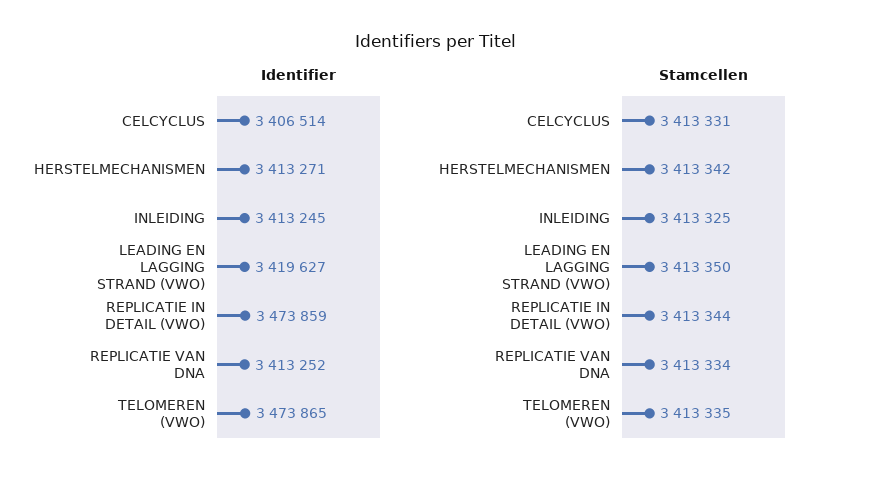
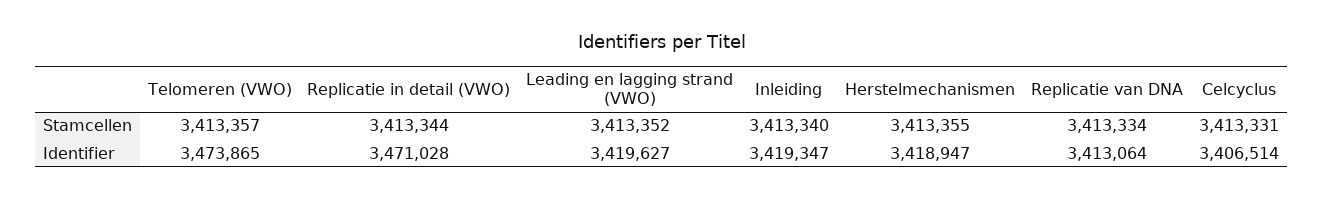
  {
    "Identifier": {
      "CELCYCLUS": 3406514,
-     "HERSTELMECHANISMEN": 3413271,
+     "HERSTELMECHANISMEN": 3418947,
-     "INLEIDING": 3413245,
+     "INLEIDING": 3419347,
      "LEADING EN LAGGING STRAND (VWO)": 3419627,
-     "REPLICATIE IN DETAIL (VWO)": 3473859,
+     "REPLICATIE IN DETAIL (VWO)": 3471028,
-     "REPLICATIE VAN DNA": 3413252,
+     "REPLICATIE VAN DNA": 3413064,
      "TELOMEREN (VWO)": 3473865
    },
    "Stamcellen": {
      "CELCYCLUS": 3413331,
-     "HERSTELMECHANISMEN": 3413342,
+     "HERSTELMECHANISMEN": 3413355,
-     "INLEIDING": 3413325,
+     "INLEIDING": 3413340,
-     "LEADING EN LAGGING STRAND (VWO)": 3413350,
+     "LEADING EN LAGGING STRAND (VWO)": 3413352,
      "REPLICATIE IN DETAIL (VWO)": 3413344,
      "REPLICATIE VAN DNA": 3413334,
-     "TELOMEREN (VWO)": 3413335
+     "TELOMEREN (VWO)": 3413357
    }
  }

